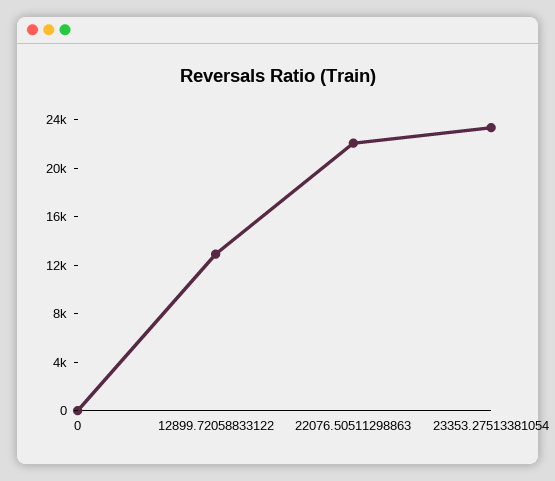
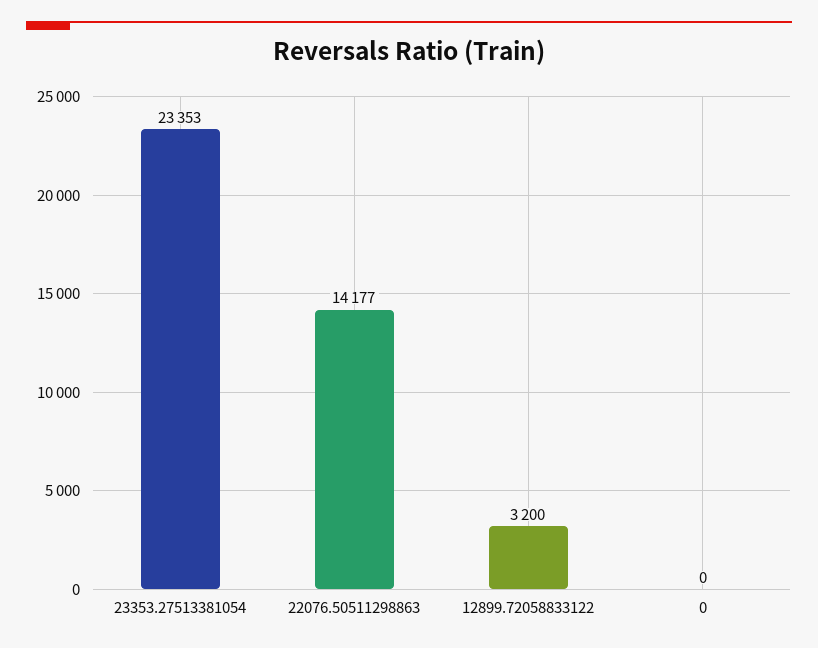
  {
    "0": 0,
-   "12899.72058833122": 13000,
+   "12899.72058833122": 3200,
-   "22076.50511298863": 22000,
+   "22076.50511298863": 14177,
    "23353.27513381054": 23353
  }

